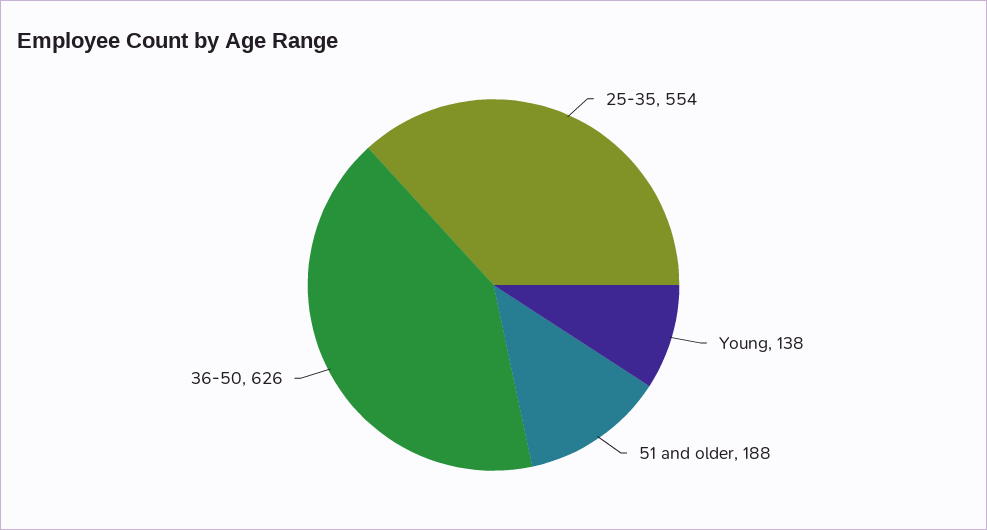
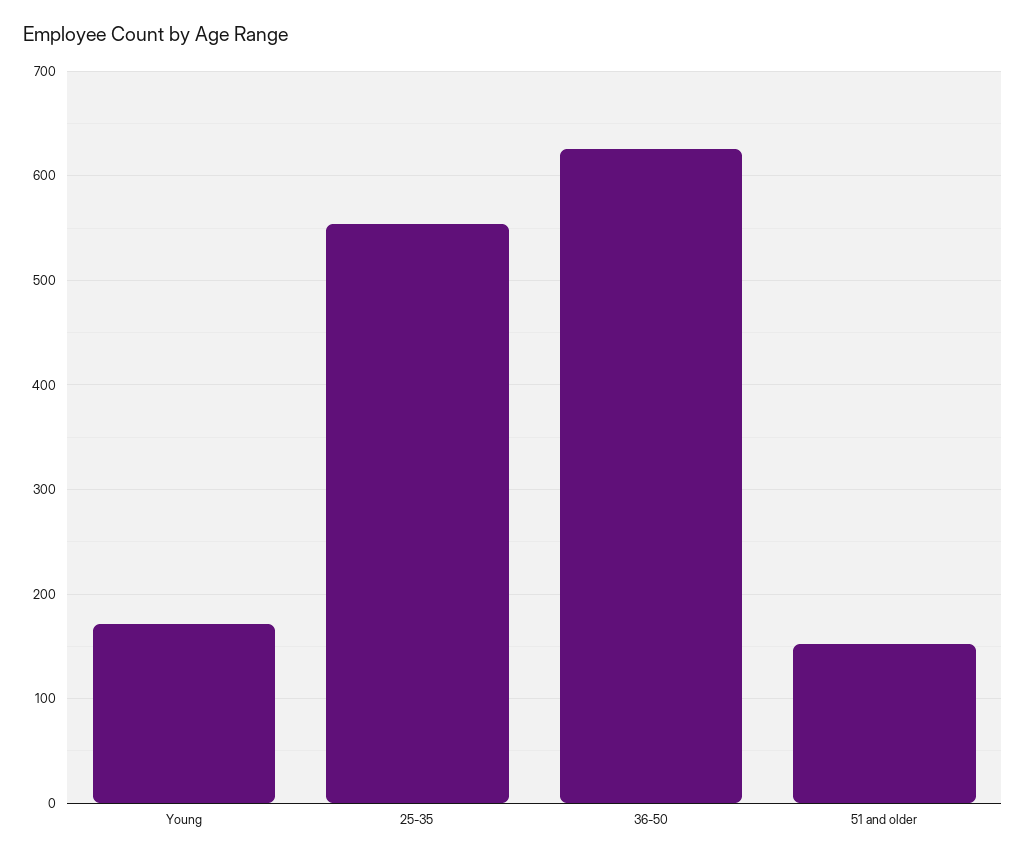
  {
    "25-35": 554,
-   "Young": 138,
+   "Young": 170,
-   "51 and older": 188,
+   "51 and older": 150,
    "36-50": 626
  }

